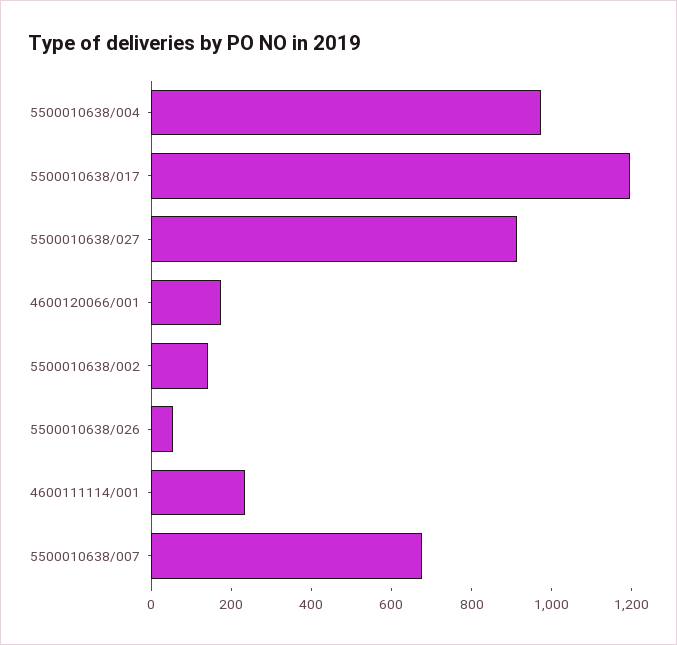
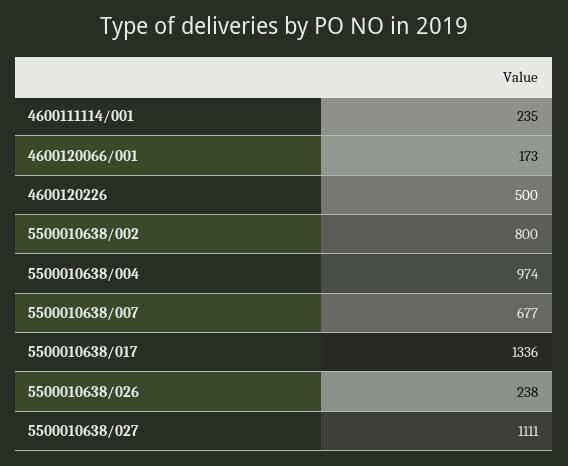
  {
    "5500010638/004": 974,
-   "5500010638/017": 1200,
+   "5500010638/017": 1336,
-   "5500010638/027": 900,
+   "5500010638/027": 1111,
    "4600120066/001": 173,
-   "5500010638/002": 150,
+   "5500010638/002": 800,
-   "5500010638/026": 50,
+   "5500010638/026": 238,
    "4600111114/001": 235,
-   "5500010638/007": 677
+   "5500010638/007": 677,
+   "4600120226": 500
  }

